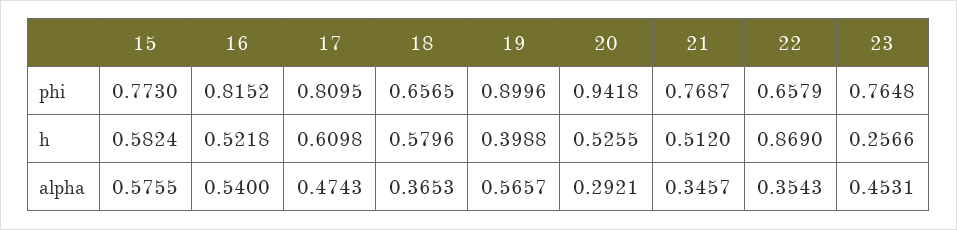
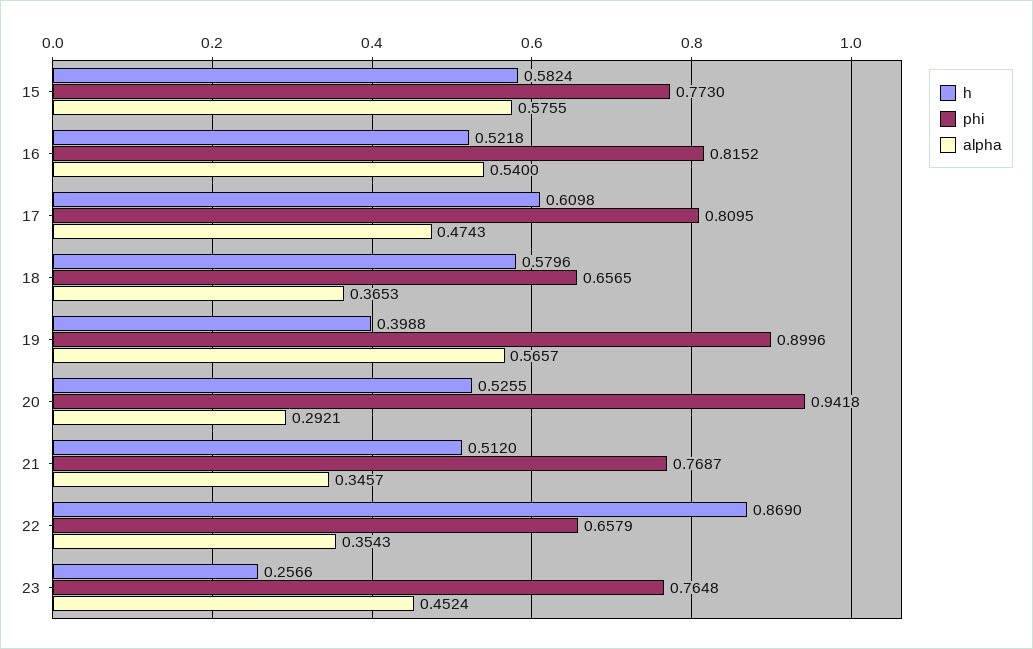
  {
    "phi": {
      "15": 0.773,
      "16": 0.8152,
      "17": 0.8095,
      "18": 0.6565,
      "19": 0.8996,
      "20": 0.9418,
      "21": 0.7687,
      "22": 0.6579,
      "23": 0.7648
    },
    "h": {
      "15": 0.5824,
      "16": 0.5218,
      "17": 0.6098,
      "18": 0.5796,
      "19": 0.3988,
      "20": 0.5255,
      "21": 0.512,
      "22": 0.869,
      "23": 0.2566
    },
    "alpha": {
      "15": 0.5755,
      "16": 0.54,
      "17": 0.4743,
      "18": 0.3653,
      "19": 0.5657,
      "20": 0.2921,
      "21": 0.3457,
      "22": 0.3543,
-     "23": 0.4531
+     "23": 0.4524
    }
  }

